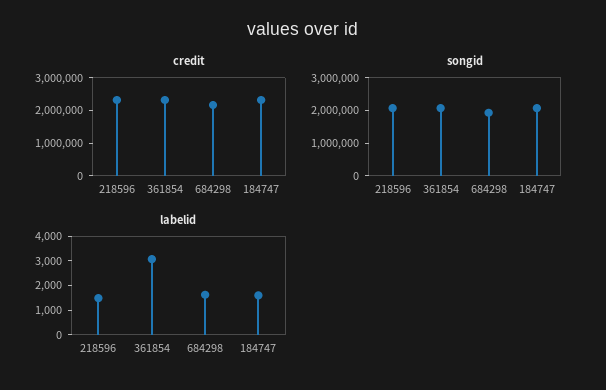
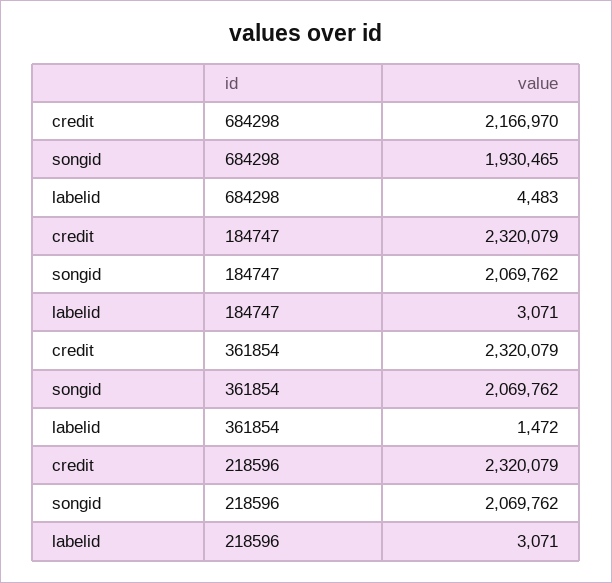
  {
    "credit": {
      "218596": 2320079,
      "361854": 2320079,
      "684298": 2166970,
      "184747": 2320079
    },
    "songid": {
      "218596": 2069762,
      "361854": 2069762,
      "684298": 1930465,
      "184747": 2069762
    },
    "labelid": {
-     "218596": 1500,
+     "218596": 3071,
-     "361854": 3000,
+     "361854": 1472,
-     "684298": 1500,
+     "684298": 4483,
-     "184747": 1500
+     "184747": 3071
    }
  }

